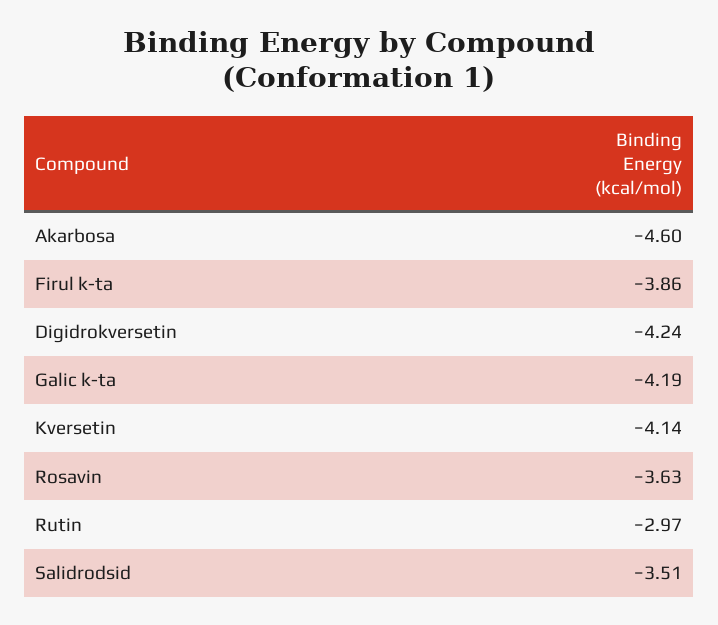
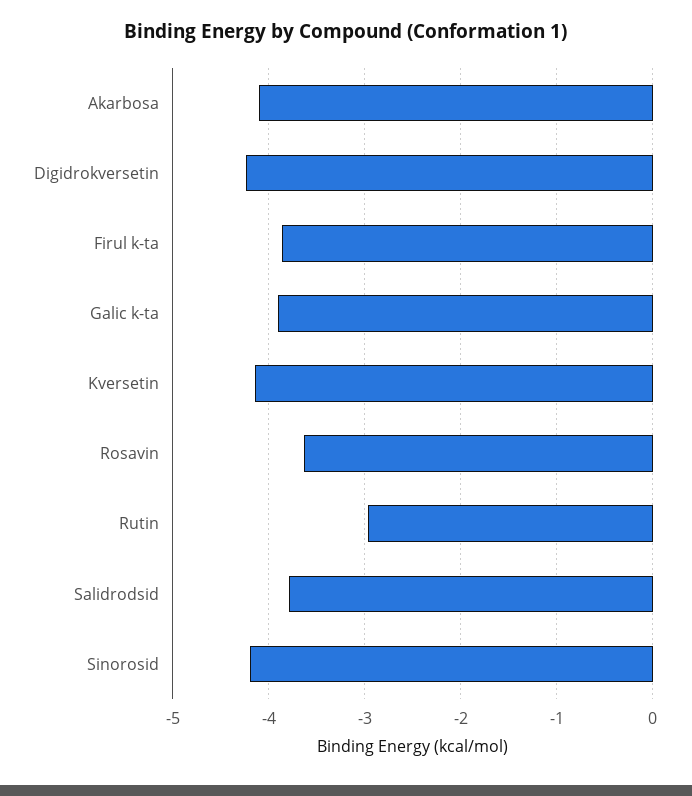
  {
-   "Akarbosa": -4.6,
+   "Akarbosa": -4.1,
    "Firul k-ta": -3.86,
    "Digidrokversetin": -4.24,
-   "Galic k-ta": -4.19,
+   "Galic k-ta": -3.9,
    "Kversetin": -4.14,
    "Rosavin": -3.63,
    "Rutin": -2.97,
-   "Salidrodsid": -3.51
+   "Salidrodsid": -3.8,
+   "Sinorosid": -4.2
  }

